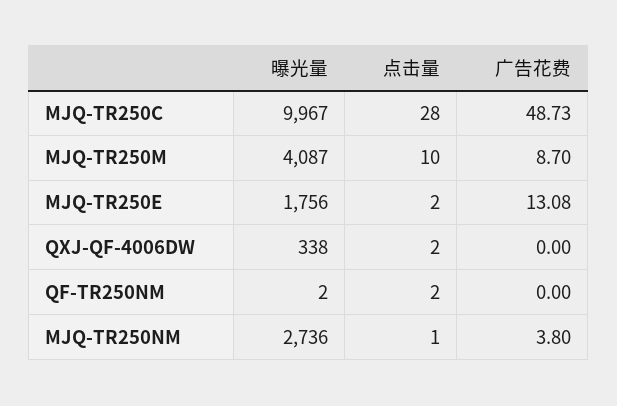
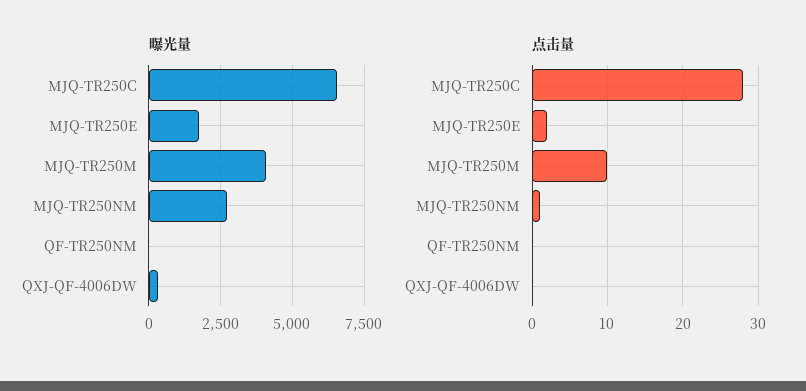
  {
    "曝光量": {
-     "MJQ-TR250C": 9967,
+     "MJQ-TR250C": 6500,
      "MJQ-TR250M": 4087,
      "MJQ-TR250E": 1756,
      "QXJ-QF-4006DW": 338,
      "QF-TR250NM": 2,
      "MJQ-TR250NM": 2736
    },
    "点击量": {
      "MJQ-TR250C": 28,
      "MJQ-TR250M": 10,
      "MJQ-TR250E": 2,
-     "QXJ-QF-4006DW": 2,
+     "QXJ-QF-4006DW": 0,
-     "QF-TR250NM": 2,
+     "QF-TR250NM": 0,
      "MJQ-TR250NM": 1
-   },
+   }
-   "广告花费": {
-     "MJQ-TR250C": 48.73,
-     "MJQ-TR250M": 8.7,
-     "MJQ-TR250E": 13.08,
-     "QXJ-QF-4006DW": 0,
-     "QF-TR250NM": 0,
-     "MJQ-TR250NM": 3.8
-   }
  }

